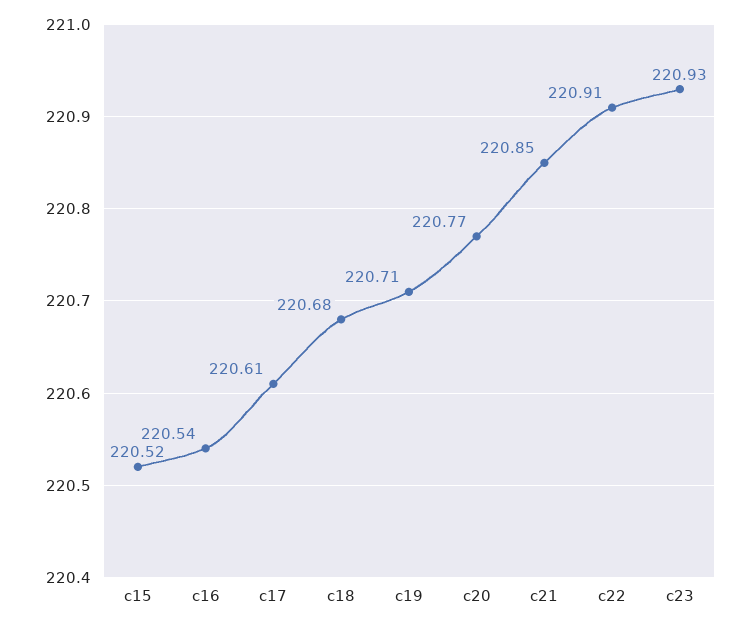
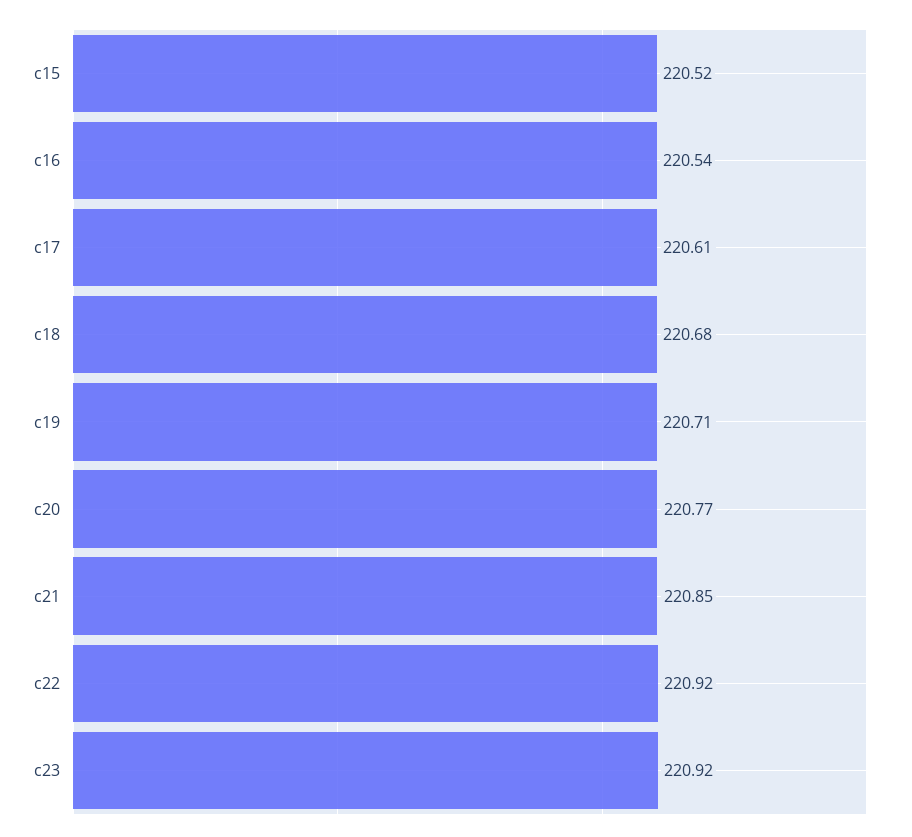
  {
    "c15": 220.52,
    "c16": 220.54,
    "c17": 220.61,
    "c18": 220.68,
    "c19": 220.71,
    "c20": 220.77,
    "c21": 220.85,
-   "c22": 220.91,
+   "c22": 220.92,
-   "c23": 220.93
+   "c23": 220.92
  }

